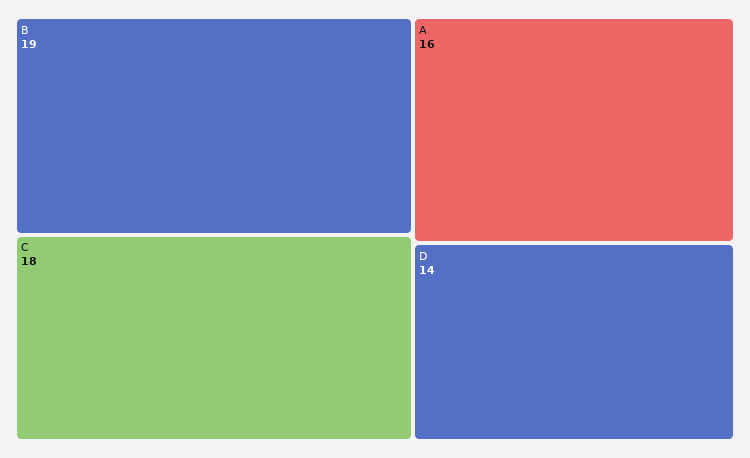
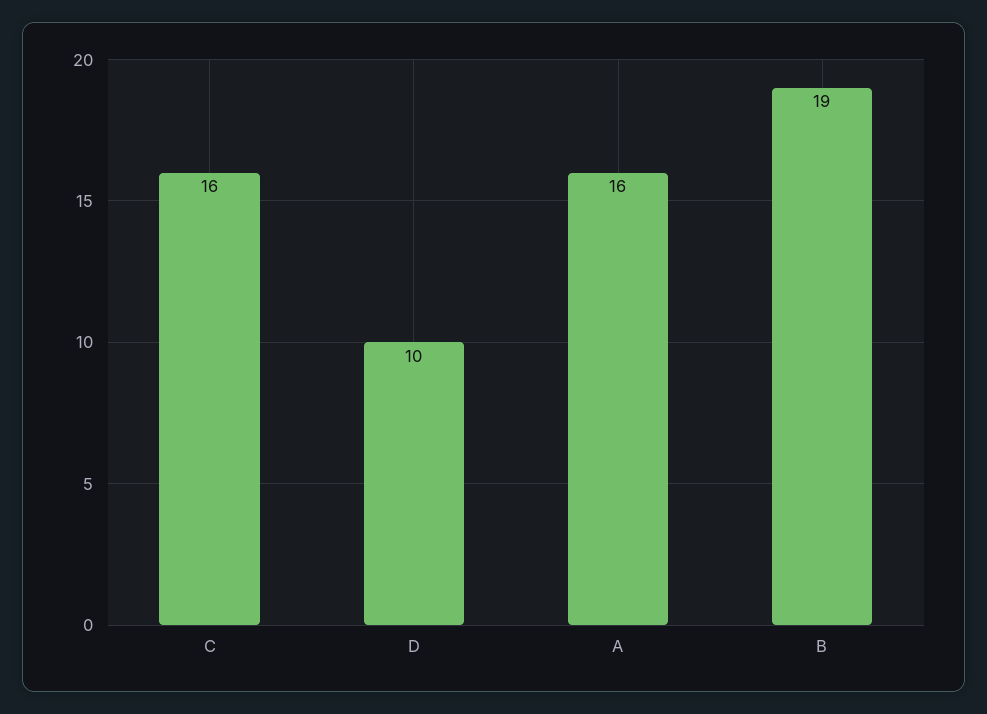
  {
    "B": 19,
-   "C": 18,
+   "C": 16,
    "A": 16,
-   "D": 14
+   "D": 10
  }

